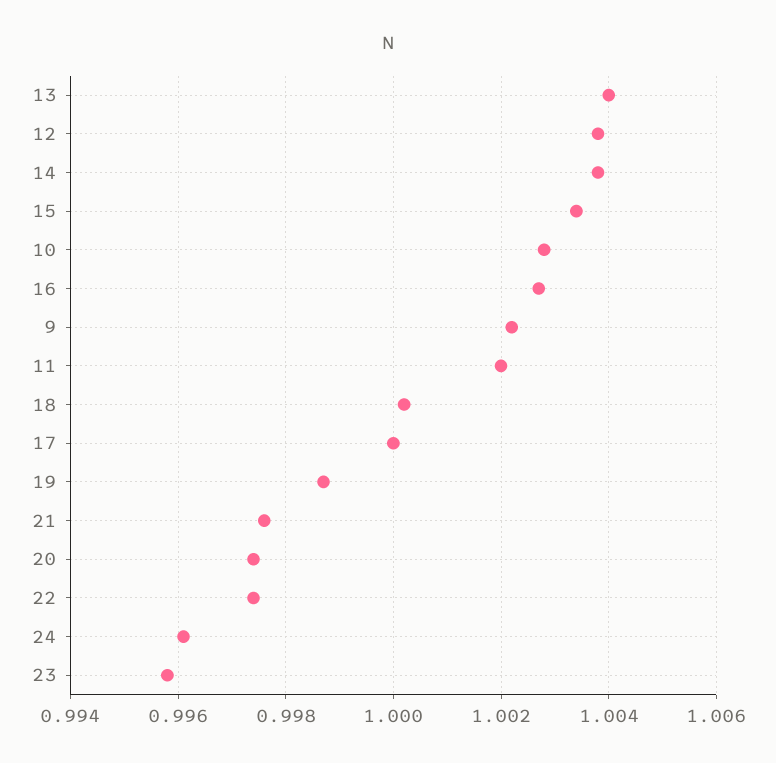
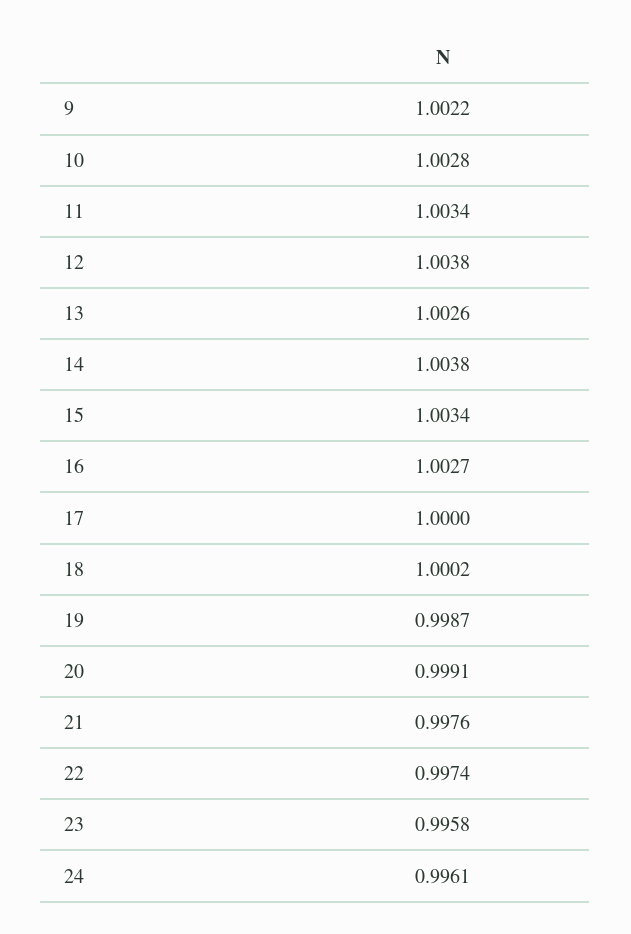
  {
-   "13": 1.004,
+   "13": 1.0026,
    "12": 1.0038,
    "14": 1.0038,
    "15": 1.0034,
    "10": 1.0028,
    "16": 1.0027,
    "9": 1.0022,
-   "11": 1.002,
+   "11": 1.0034,
    "18": 1.0002,
    "17": 1,
    "19": 0.9987,
    "21": 0.9976,
-   "20": 0.9975,
+   "20": 0.9991,
    "22": 0.9974,
    "24": 0.9961,
    "23": 0.9958
  }

